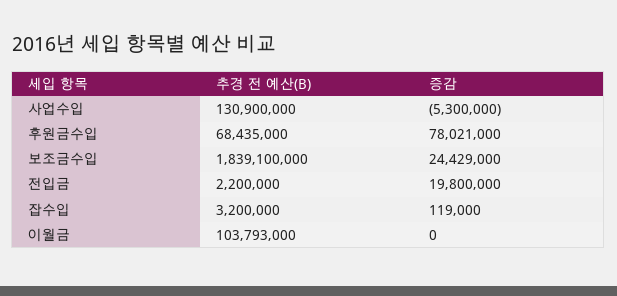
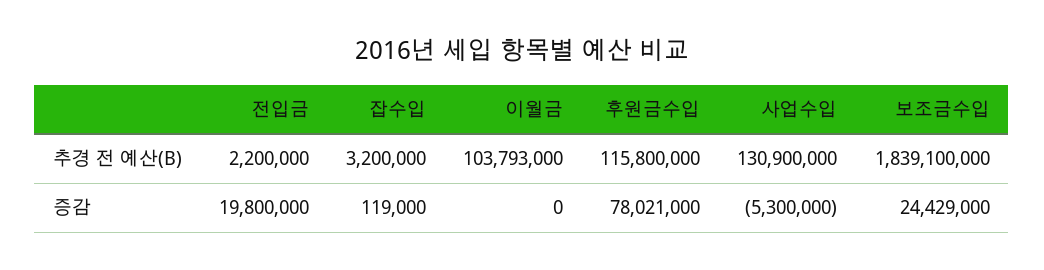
  {
    "추경 전 예산(B)": {
      "사업수입": 130900000,
-     "후원금수입": 68435000,
+     "후원금수입": 115800000,
      "보조금수입": 1839100000,
      "전입금": 2200000,
      "잡수입": 3200000,
      "이월금": 103793000
    },
    "증감": {
      "사업수입": -5300000,
      "후원금수입": 78021000,
      "보조금수입": 24429000,
      "전입금": 19800000,
      "잡수입": 119000,
      "이월금": 0
    }
  }

